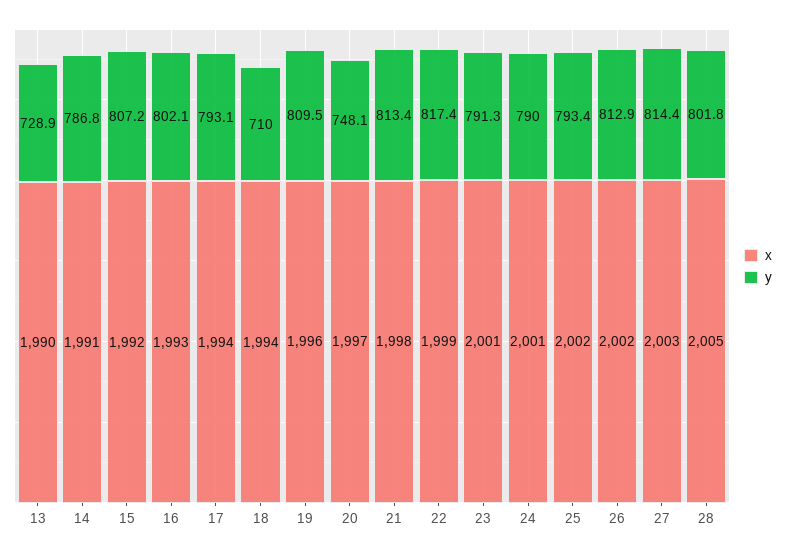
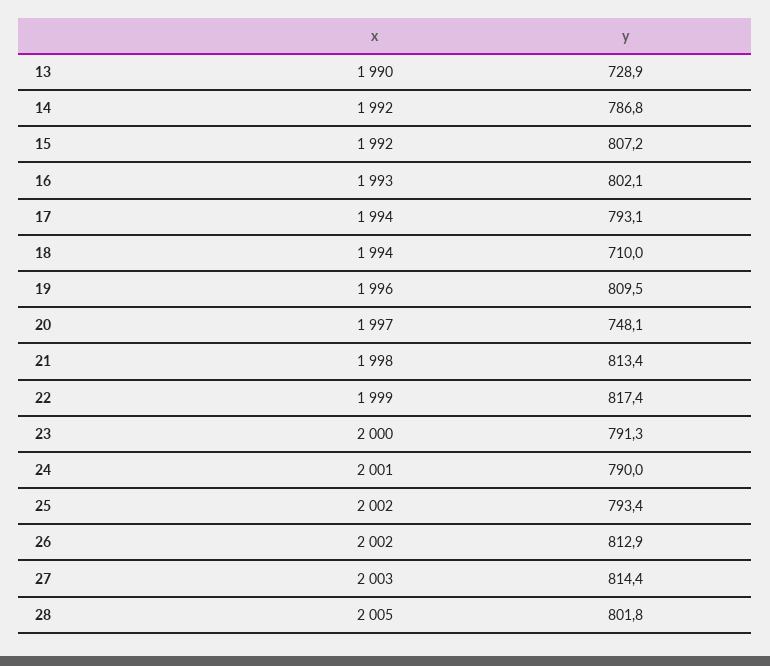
  {
    "x": {
      "13": 1990,
-     "14": 1991,
+     "14": 1992,
      "15": 1992,
      "16": 1993,
      "17": 1994,
      "18": 1994,
      "19": 1996,
      "20": 1997,
      "21": 1998,
      "22": 1999,
-     "23": 2001,
+     "23": 2000,
      "24": 2001,
      "25": 2002,
      "26": 2002,
      "27": 2003,
      "28": 2005
    },
    "y": {
      "13": 728.9,
      "14": 786.8,
      "15": 807.2,
      "16": 802.1,
      "17": 793.1,
      "18": 710,
      "19": 809.5,
      "20": 748.1,
      "21": 813.4,
      "22": 817.4,
      "23": 791.3,
      "24": 790,
      "25": 793.4,
      "26": 812.9,
      "27": 814.4,
      "28": 801.8
    }
  }

